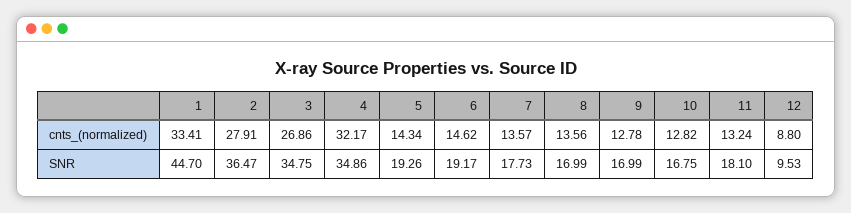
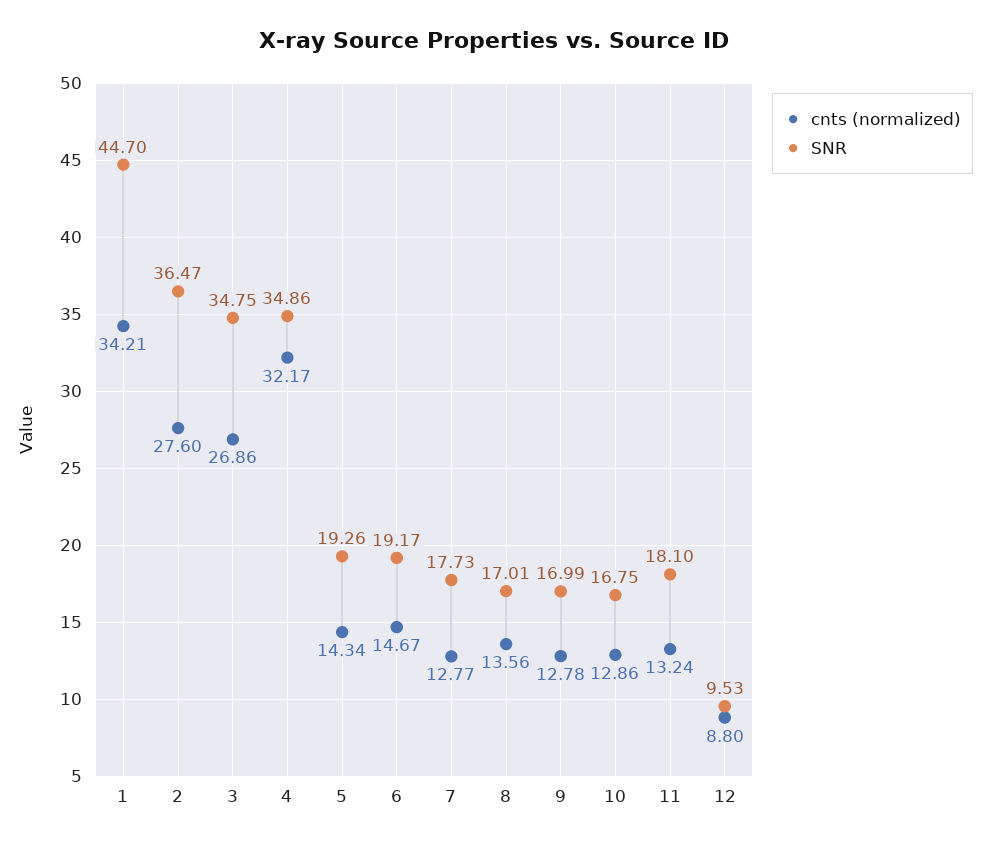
  {
    "cnts_(normalized)": {
-     "1": 33.41,
+     "1": 34.21,
-     "2": 27.91,
+     "2": 27.6,
      "3": 26.86,
      "4": 32.17,
      "5": 14.34,
-     "6": 14.62,
+     "6": 14.67,
-     "7": 13.57,
+     "7": 12.77,
      "8": 13.56,
      "9": 12.78,
-     "10": 12.82,
+     "10": 12.86,
      "11": 13.24,
      "12": 8.8
    },
    "SNR": {
      "1": 44.7,
      "2": 36.47,
      "3": 34.75,
      "4": 34.86,
      "5": 19.26,
      "6": 19.17,
      "7": 17.73,
-     "8": 16.99,
+     "8": 17.01,
      "9": 16.99,
      "10": 16.75,
      "11": 18.1,
      "12": 9.53
    }
  }

